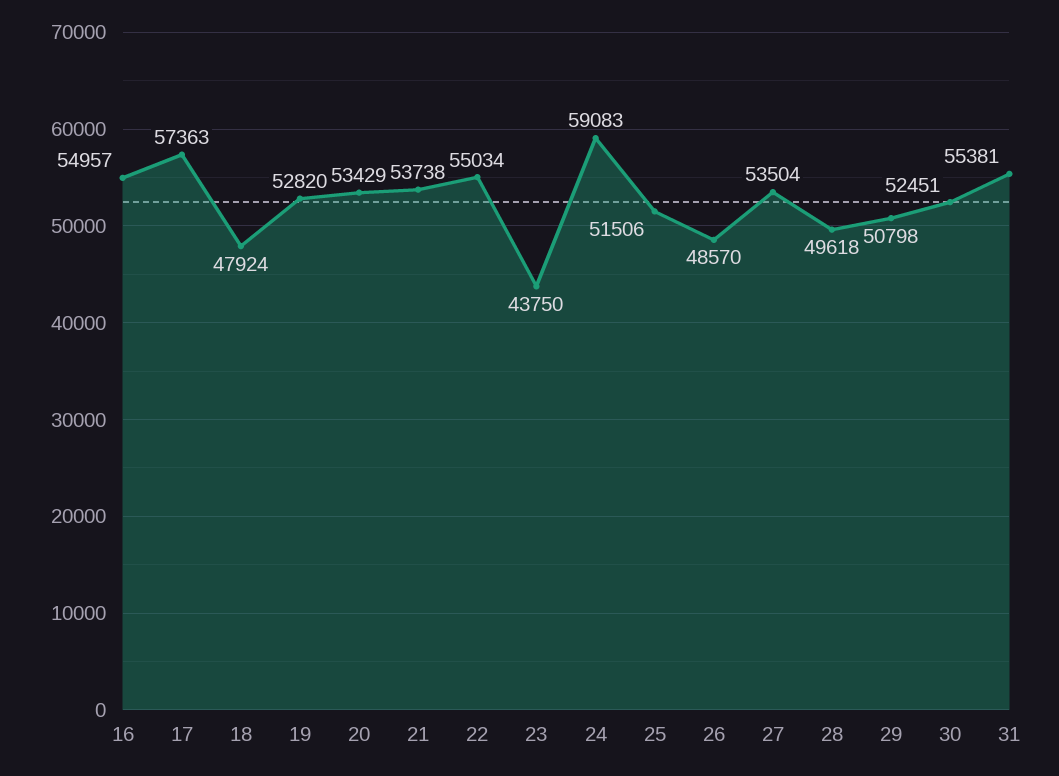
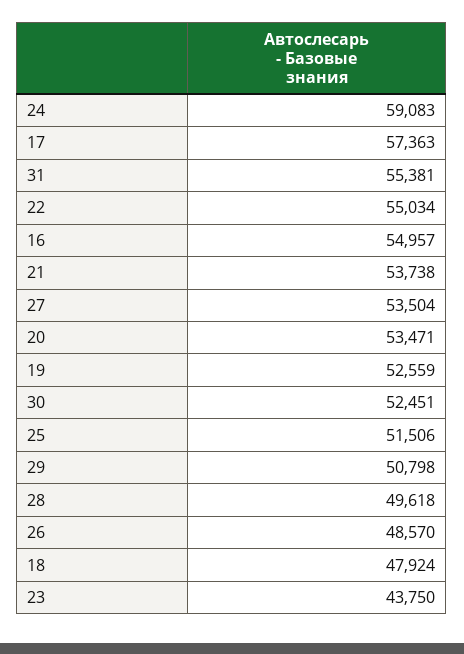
  {
    "16": 54957,
    "17": 57363,
    "18": 47924,
-   "19": 52820,
+   "19": 52559,
-   "20": 53429,
+   "20": 53471,
    "21": 53738,
    "22": 55034,
    "23": 43750,
    "24": 59083,
    "25": 51506,
    "26": 48570,
    "27": 53504,
    "28": 49618,
    "29": 50798,
    "30": 52451,
    "31": 55381
  }

